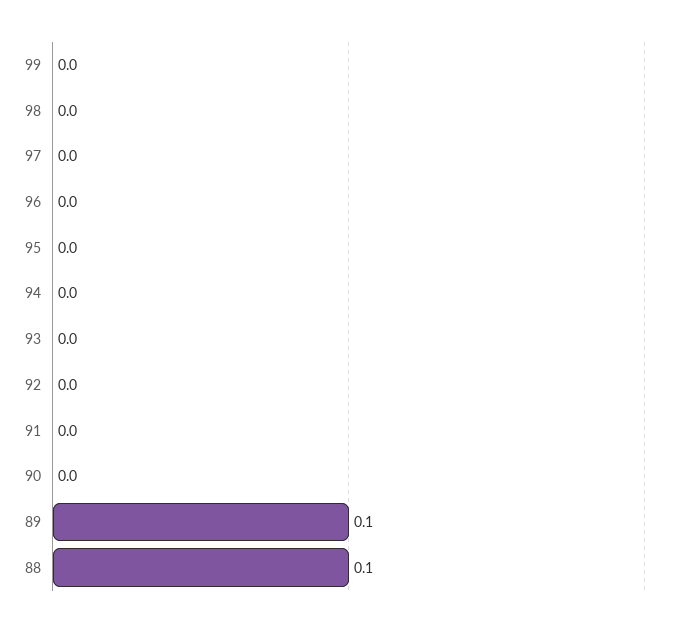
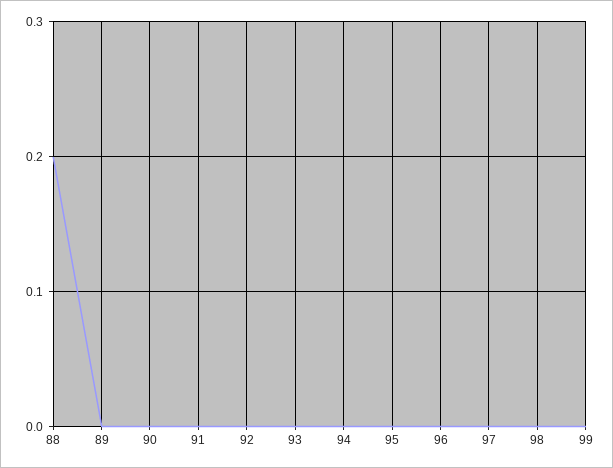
  {
    "99": 0,
    "98": 0,
    "97": 0,
    "96": 0,
    "95": 0,
    "94": 0,
    "93": 0,
    "92": 0,
    "91": 0,
    "90": 0,
-   "89": 0.1,
+   "89": 0,
-   "88": 0.1
+   "88": 0.2
  }

